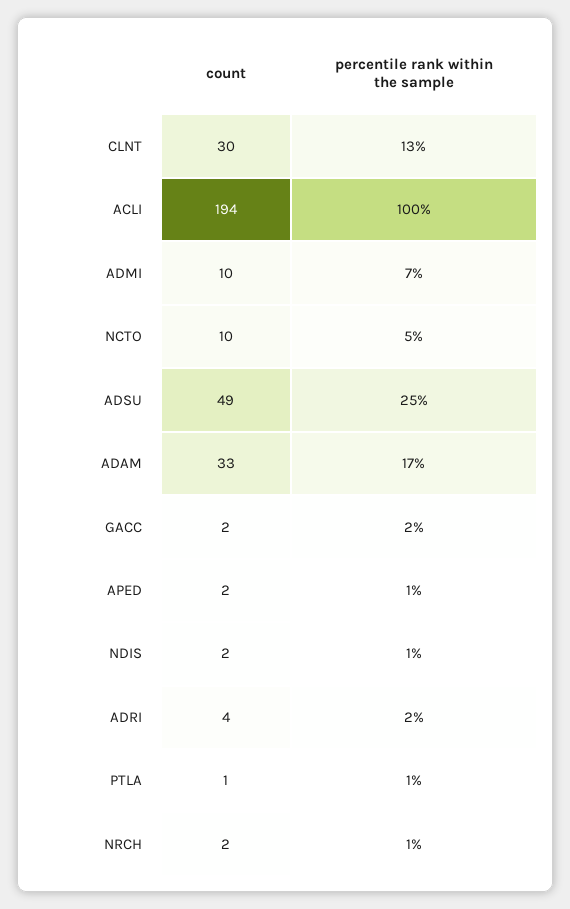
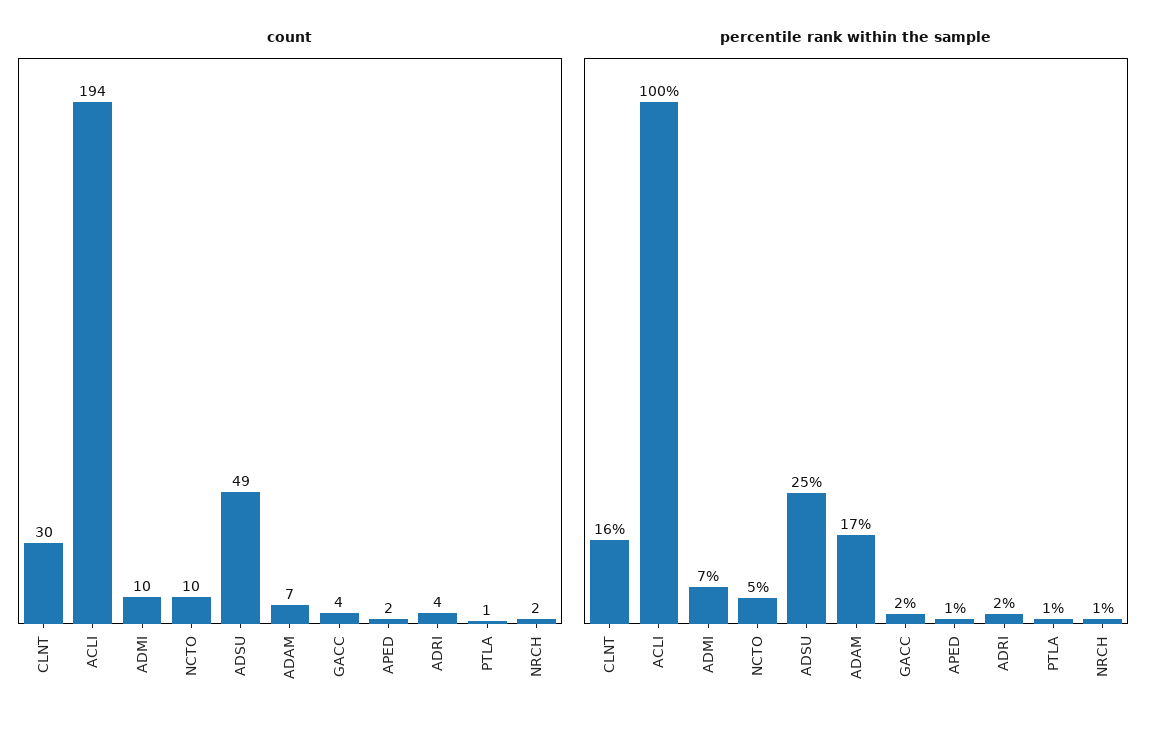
  {
    "count": {
      "CLNT": 30,
      "ACLI": 194,
      "ADMI": 10,
      "NCTO": 10,
      "ADSU": 49,
-     "ADAM": 33,
+     "ADAM": 7,
-     "GACC": 2,
+     "GACC": 4,
      "APED": 2,
-     "NDIS": 2,
      "ADRI": 4,
      "PTLA": 1,
      "NRCH": 2
    },
    "percentile rank within the sample": {
-     "CLNT": 13,
+     "CLNT": 16,
      "ACLI": 100,
      "ADMI": 7,
      "NCTO": 5,
      "ADSU": 25,
      "ADAM": 17,
      "GACC": 2,
      "APED": 1,
-     "NDIS": 1,
      "ADRI": 2,
      "PTLA": 1,
      "NRCH": 1
    }
  }

